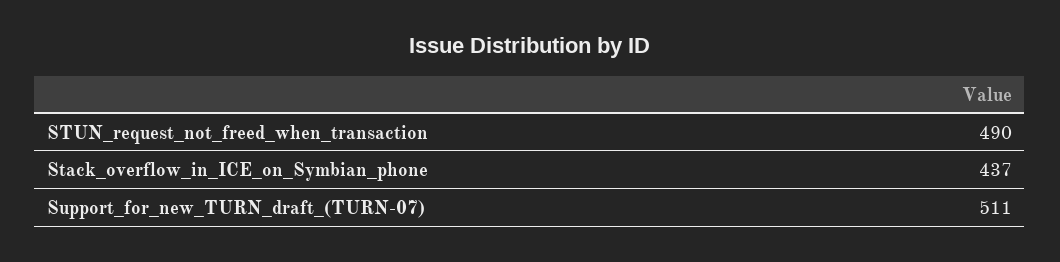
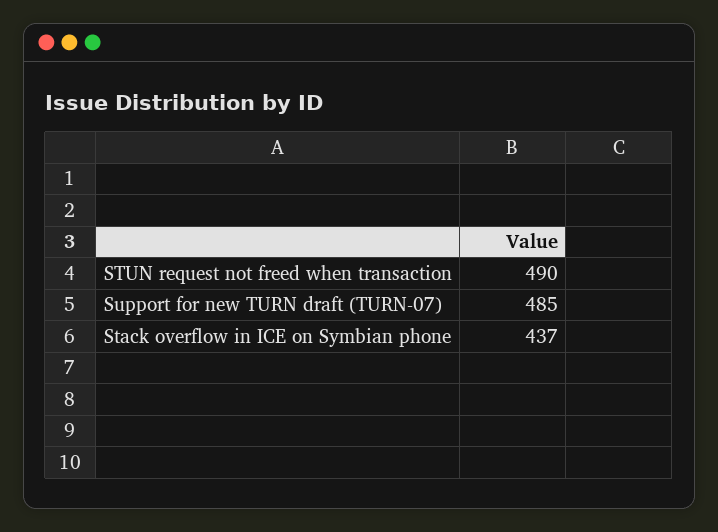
  {
    "STUN_request_not_freed_when_transaction": 490,
    "Stack_overflow_in_ICE_on_Symbian_phone": 437,
-   "Support_for_new_TURN_draft_(TURN-07)": 511
+   "Support_for_new_TURN_draft_(TURN-07)": 485
  }

